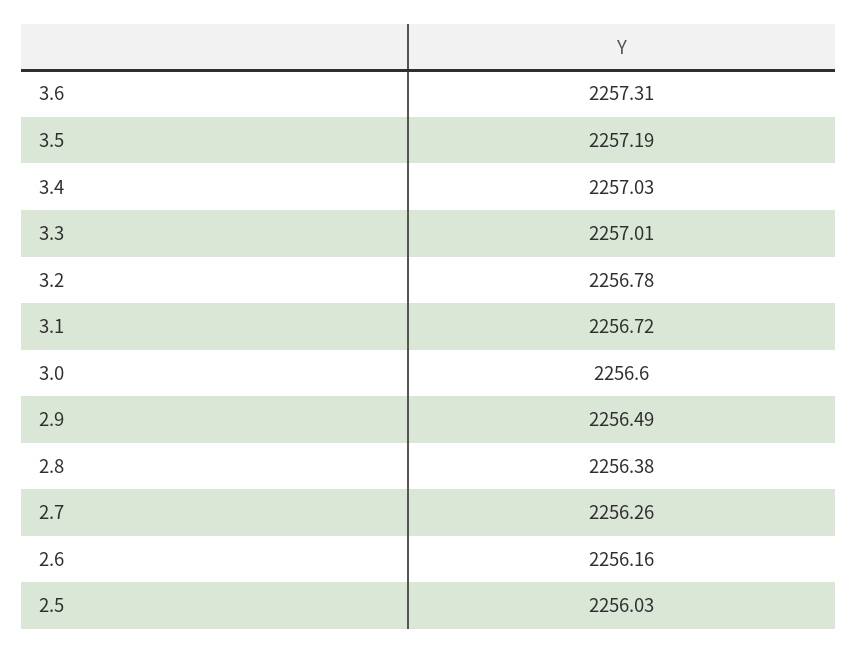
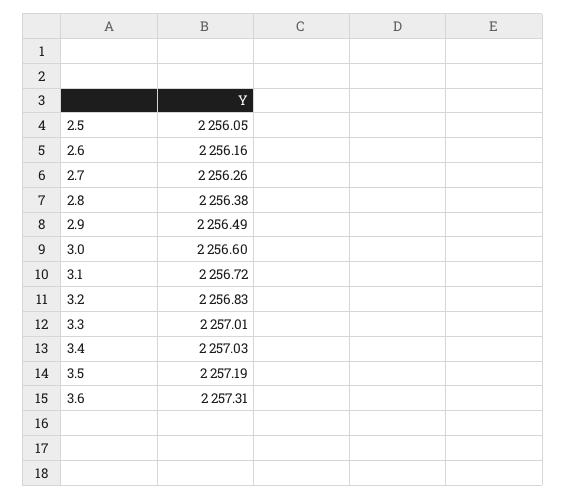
  {
    "3.6": 2257.31,
    "3.5": 2257.19,
    "3.4": 2257.03,
    "3.3": 2257.01,
-   "3.2": 2256.78,
+   "3.2": 2256.83,
    "3.1": 2256.72,
    "3.0": 2256.6,
    "2.9": 2256.49,
    "2.8": 2256.38,
    "2.7": 2256.26,
    "2.6": 2256.16,
-   "2.5": 2256.03
+   "2.5": 2256.05
  }

